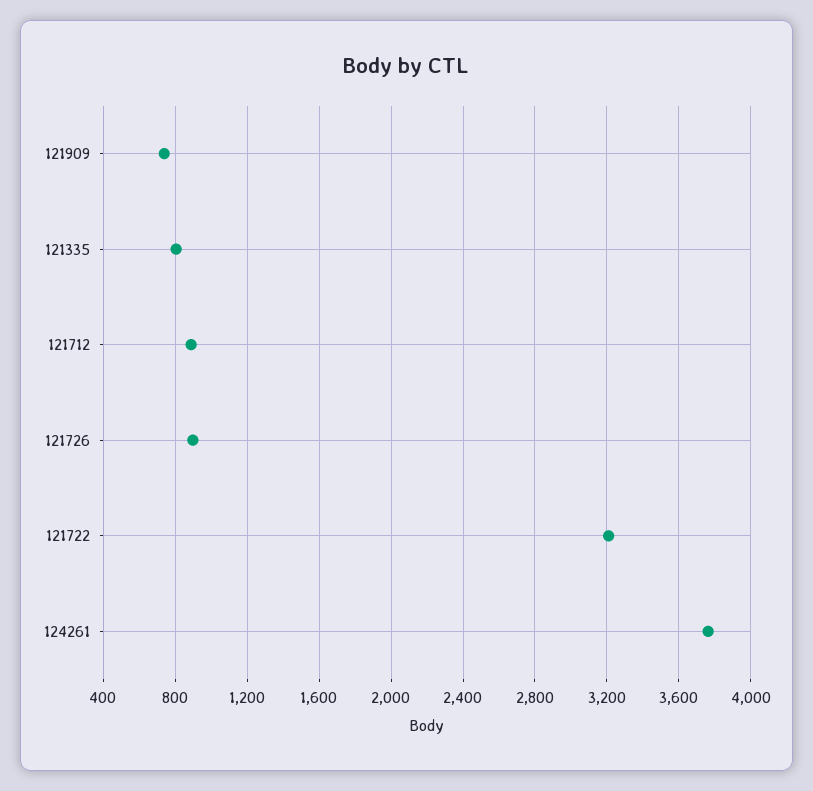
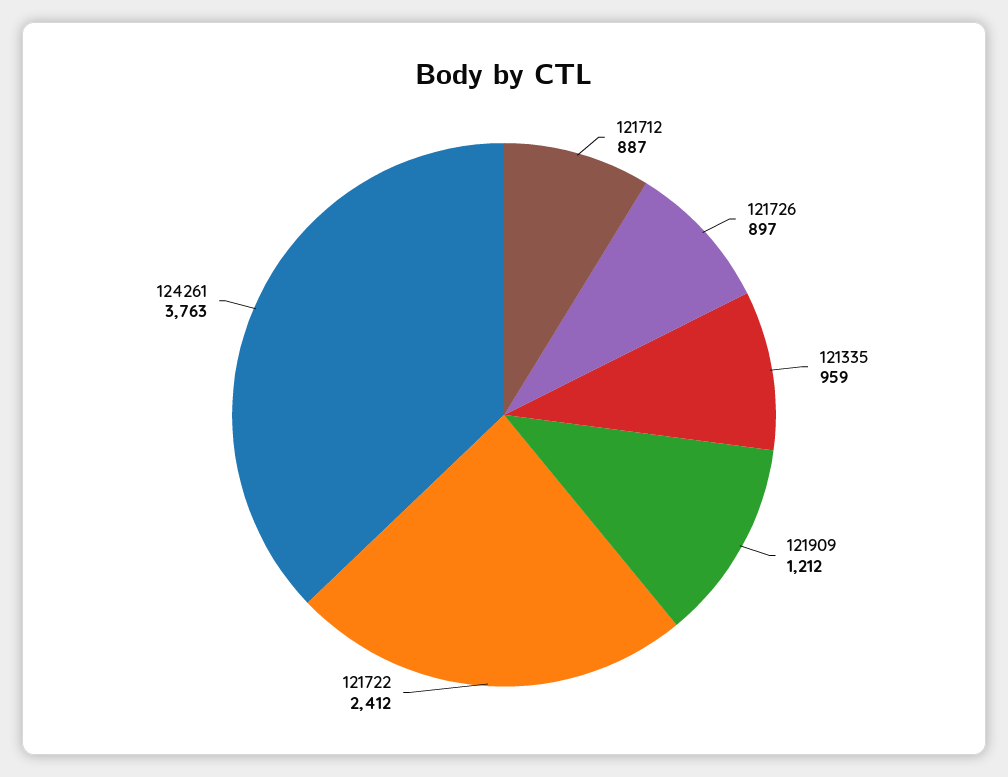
  {
-   "121909": 750,
+   "121909": 1212,
-   "121335": 800,
+   "121335": 959,
    "121712": 887,
    "121726": 897,
-   "121722": 3200,
+   "121722": 2412,
    "124261": 3763
  }

